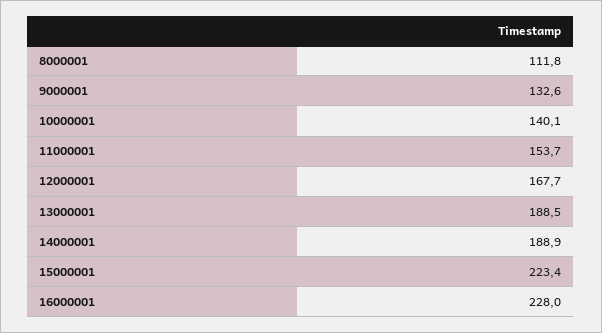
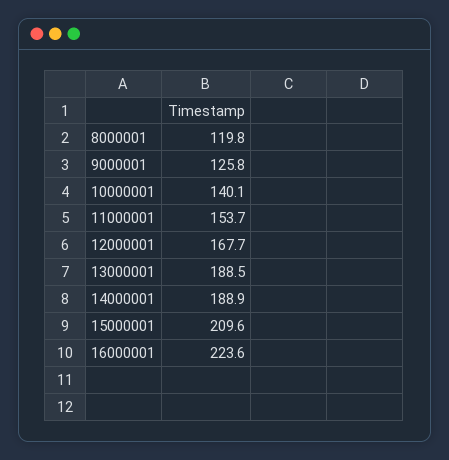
  {
-   "8000001": 111.8,
+   "8000001": 119.8,
-   "9000001": 132.6,
+   "9000001": 125.8,
    "10000001": 140.1,
    "11000001": 153.7,
    "12000001": 167.7,
    "13000001": 188.5,
    "14000001": 188.9,
-   "15000001": 223.4,
+   "15000001": 209.6,
-   "16000001": 228
+   "16000001": 223.6
  }

